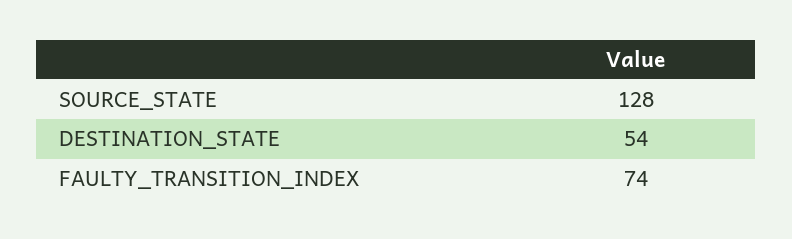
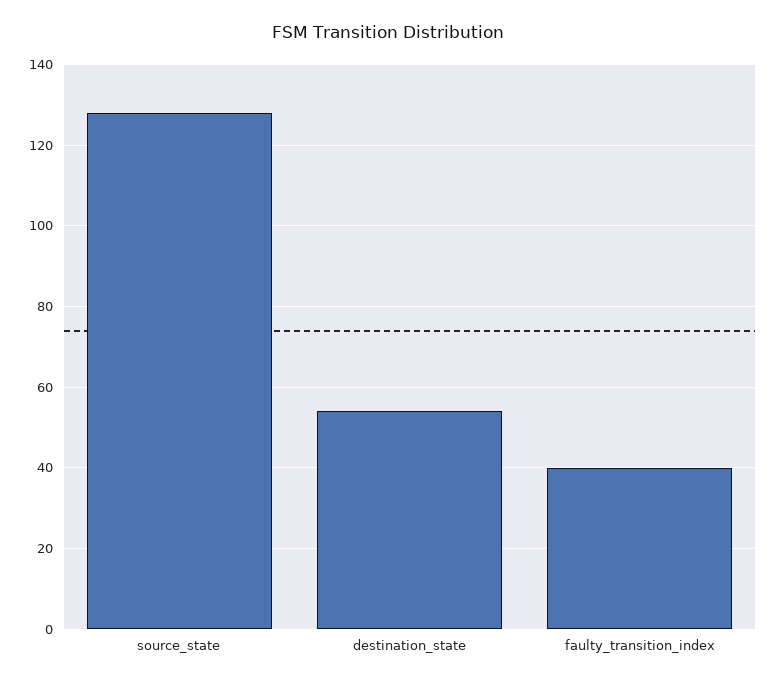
  {
    "SOURCE_STATE": 128,
    "DESTINATION_STATE": 54,
-   "FAULTY_TRANSITION_INDEX": 74
+   "FAULTY_TRANSITION_INDEX": 40
  }

